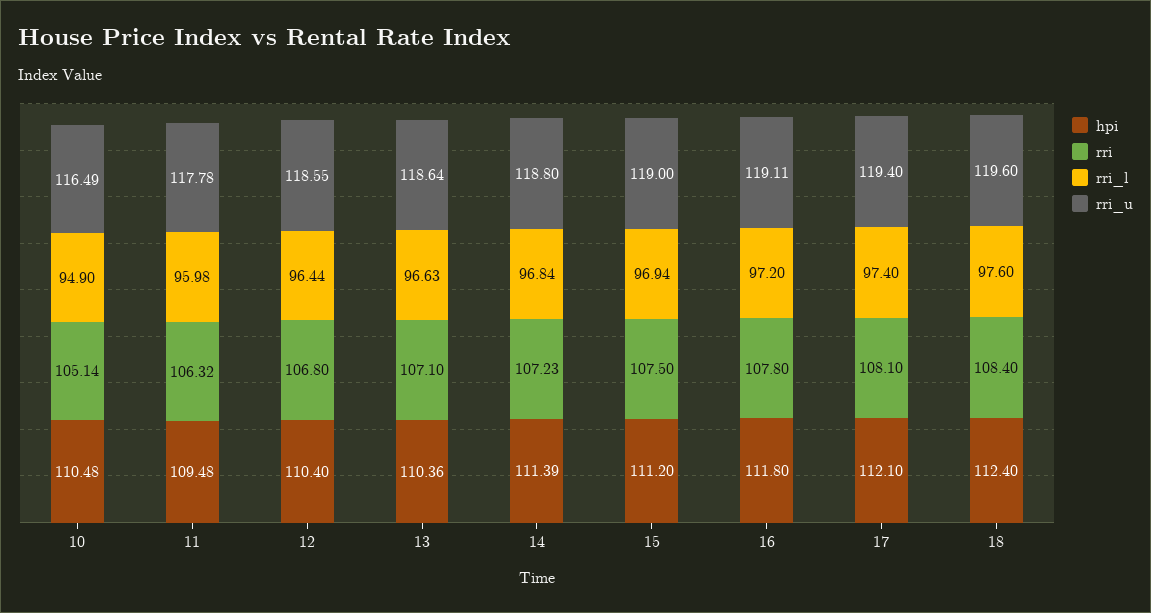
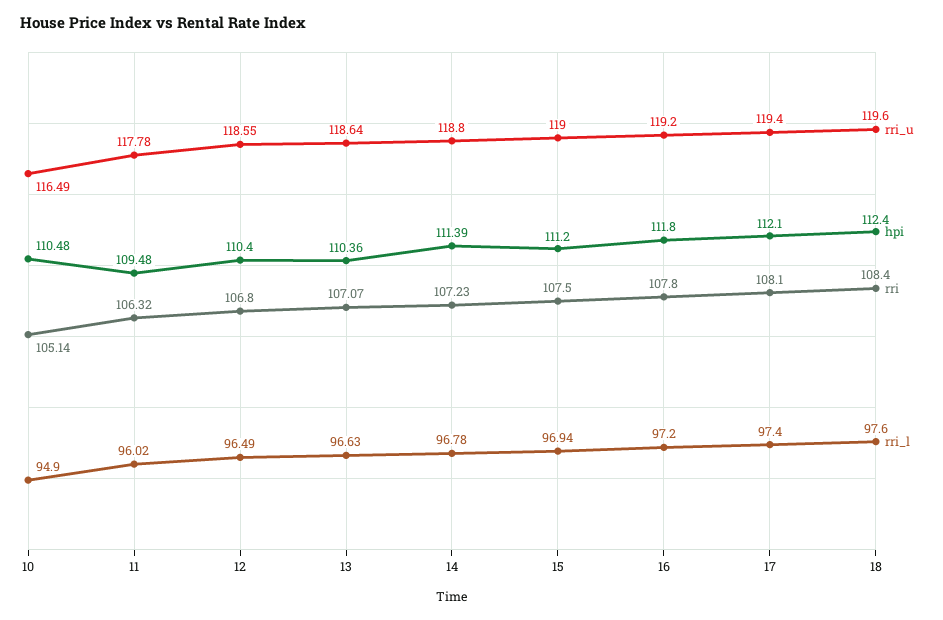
  {
    "hpi": {
      "10": 110.48,
      "11": 109.48,
      "12": 110.4,
      "13": 110.36,
      "14": 111.39,
      "15": 111.2,
      "16": 111.8,
      "17": 112.1,
      "18": 112.4
    },
    "rri": {
      "10": 105.14,
      "11": 106.32,
      "12": 106.8,
-     "13": 107.1,
+     "13": 107.07,
      "14": 107.23,
      "15": 107.5,
      "16": 107.8,
      "17": 108.1,
      "18": 108.4
    },
    "rri_l": {
      "10": 94.9,
-     "11": 95.98,
+     "11": 96.02,
-     "12": 96.44,
+     "12": 96.49,
      "13": 96.63,
-     "14": 96.84,
+     "14": 96.78,
      "15": 96.94,
      "16": 97.2,
      "17": 97.4,
      "18": 97.6
    },
    "rri_u": {
      "10": 116.49,
      "11": 117.78,
      "12": 118.55,
      "13": 118.64,
      "14": 118.8,
      "15": 119,
-     "16": 119.11,
+     "16": 119.2,
      "17": 119.4,
      "18": 119.6
    }
  }

